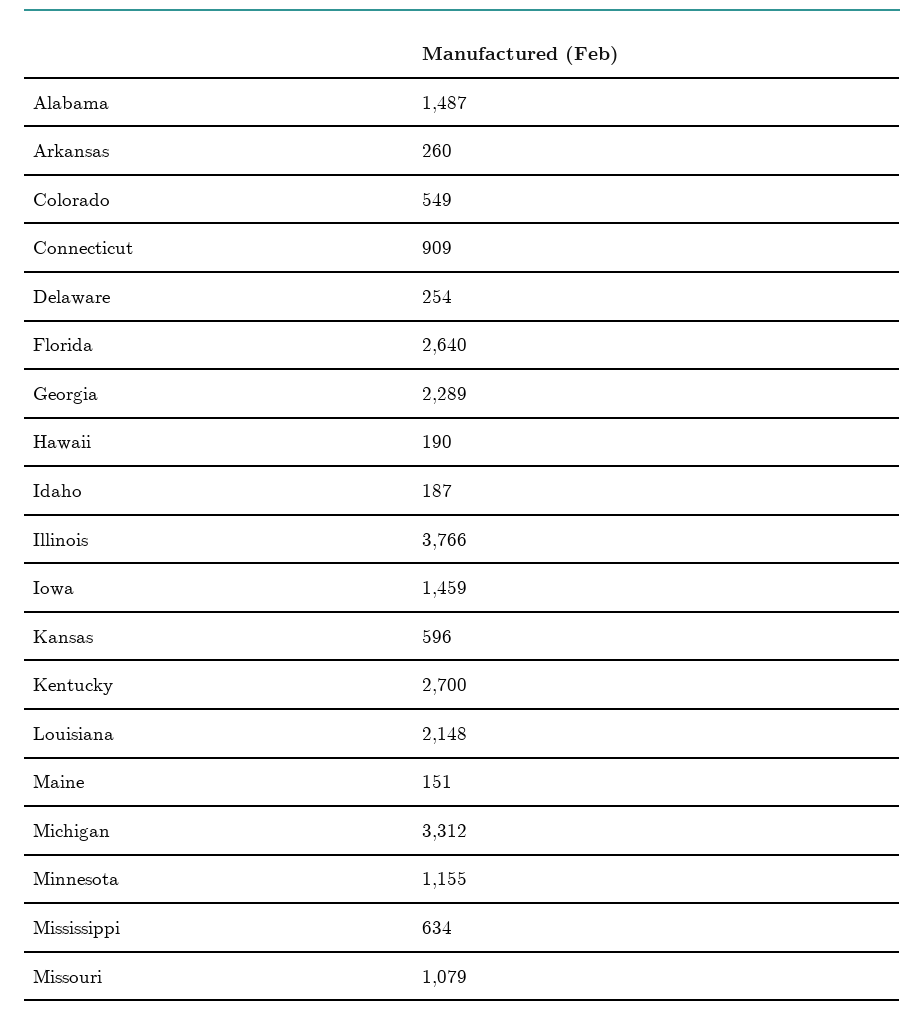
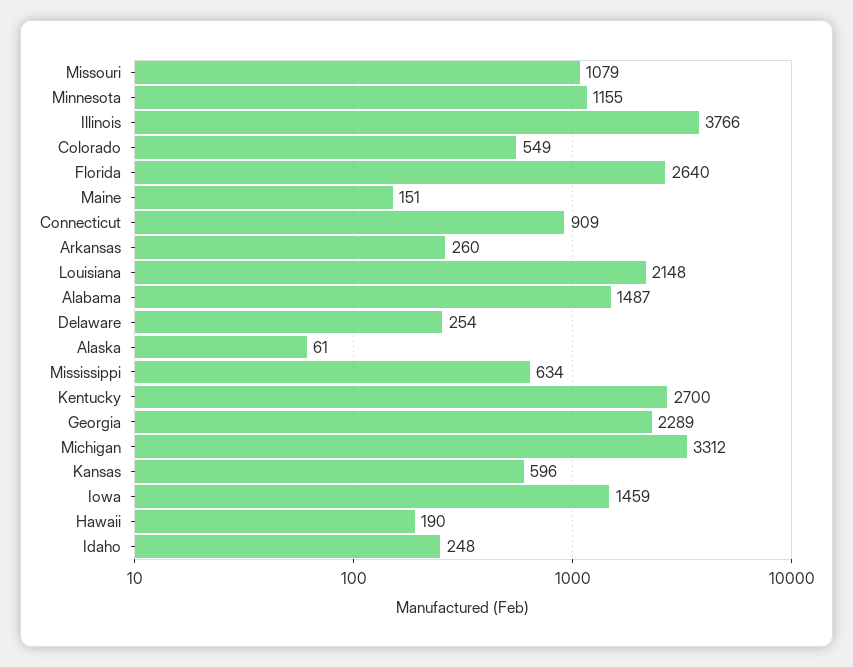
  {
    "Alabama": 1487,
    "Arkansas": 260,
    "Colorado": 549,
    "Connecticut": 909,
    "Delaware": 254,
    "Florida": 2640,
    "Georgia": 2289,
    "Hawaii": 190,
-   "Idaho": 187,
+   "Idaho": 248,
    "Illinois": 3766,
    "Iowa": 1459,
    "Kansas": 596,
    "Kentucky": 2700,
    "Louisiana": 2148,
    "Maine": 151,
    "Michigan": 3312,
    "Minnesota": 1155,
    "Mississippi": 634,
-   "Missouri": 1079
+   "Missouri": 1079,
+   "Alaska": 61
  }

